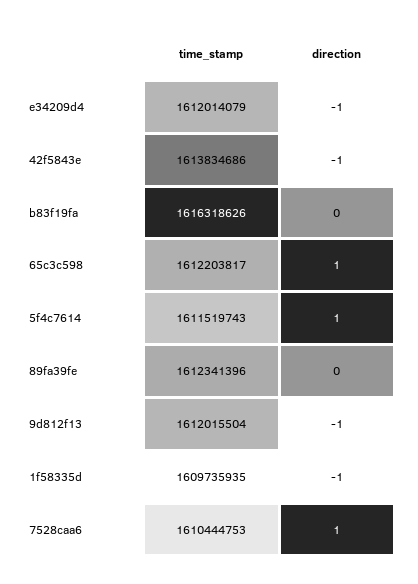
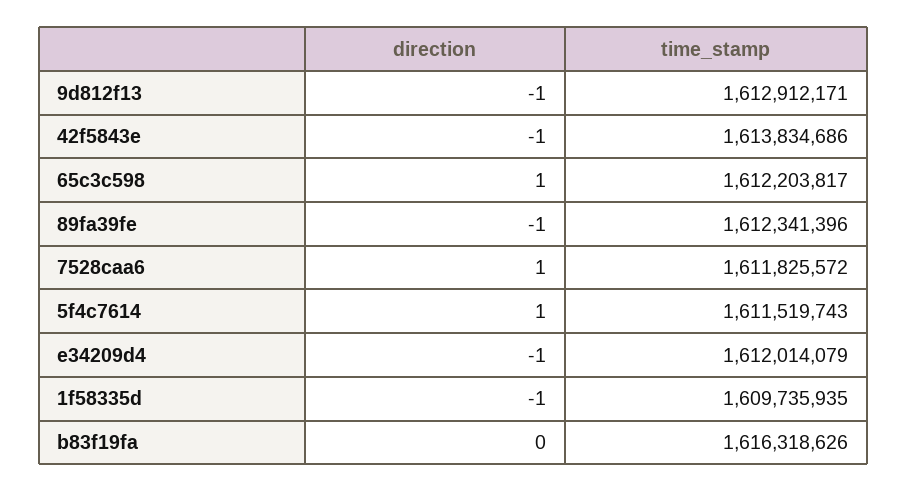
  {
    "time_stamp": {
      "e34209d4": 1612014079,
      "42f5843e": 1613834686,
      "b83f19fa": 1616318626,
      "65c3c598": 1612203817,
      "5f4c7614": 1611519743,
      "89fa39fe": 1612341396,
-     "9d812f13": 1612015504,
+     "9d812f13": 1612912171,
      "1f58335d": 1609735935,
-     "7528caa6": 1610444753
+     "7528caa6": 1611825572
    },
    "direction": {
      "e34209d4": -1,
      "42f5843e": -1,
      "b83f19fa": 0,
      "65c3c598": 1,
      "5f4c7614": 1,
-     "89fa39fe": 0,
+     "89fa39fe": -1,
      "9d812f13": -1,
      "1f58335d": -1,
      "7528caa6": 1
    }
  }

